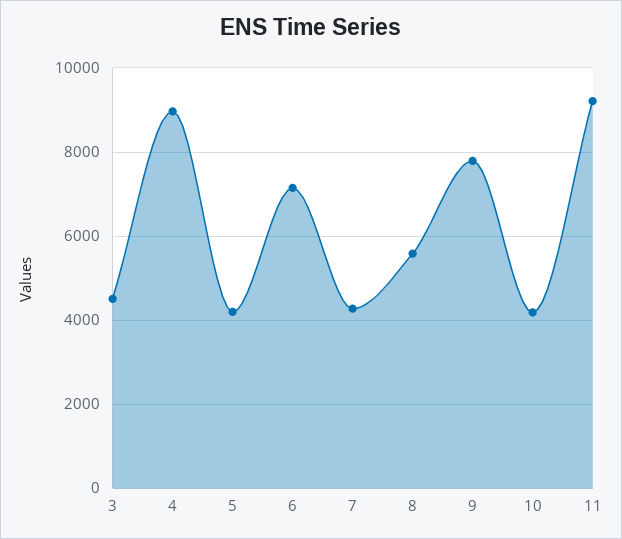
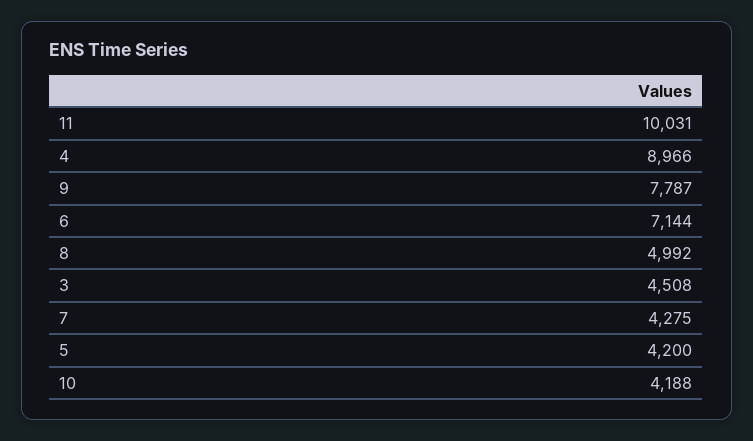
  {
    "3": 4508,
    "4": 8966,
    "5": 4200,
    "6": 7144,
    "7": 4275,
-   "8": 5600,
+   "8": 4992,
    "9": 7787,
    "10": 4188,
-   "11": 9200
+   "11": 10031
  }

